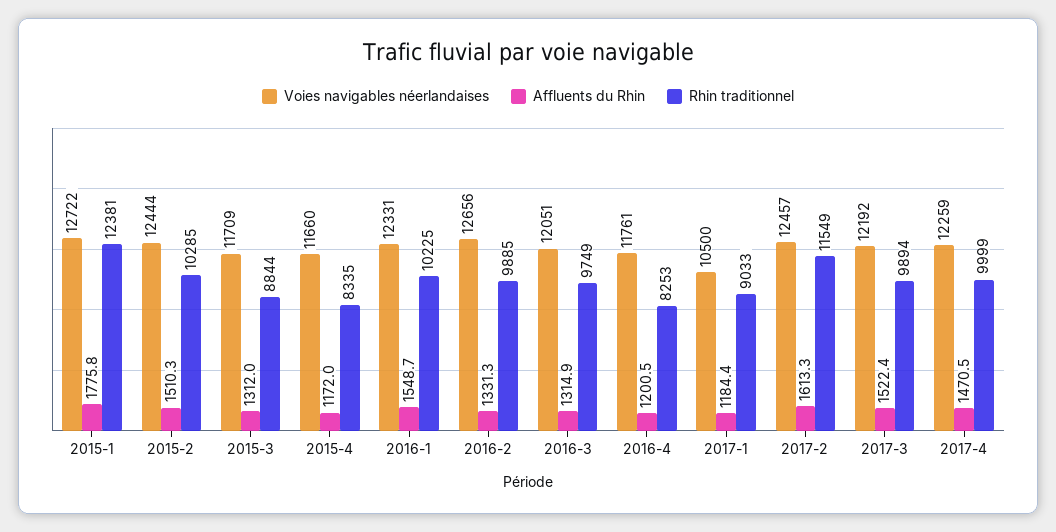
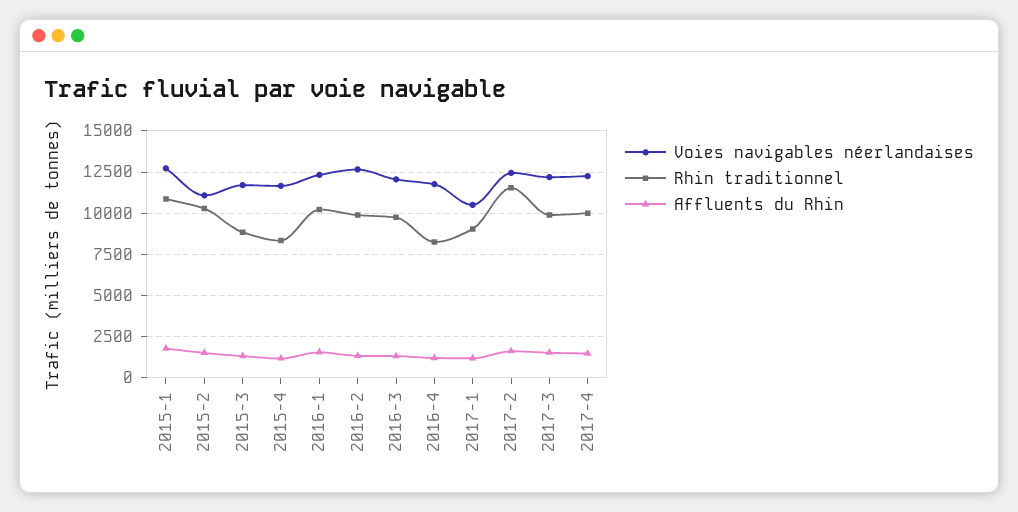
  {
    "Voies navigables néerlandaises": {
      "2015-1": 12722,
-     "2015-2": 12444,
+     "2015-2": 11000,
      "2015-3": 11709,
      "2015-4": 11660,
      "2016-1": 12331,
      "2016-2": 12656,
      "2016-3": 12051,
      "2016-4": 11761,
      "2017-1": 10500,
      "2017-2": 12457,
      "2017-3": 12192,
      "2017-4": 12259
    },
    "Affluents du Rhin": {
      "2015-1": 1775.8,
      "2015-2": 1510.3,
      "2015-3": 1312,
      "2015-4": 1172,
      "2016-1": 1548.7,
      "2016-2": 1331.3,
      "2016-3": 1314.9,
      "2016-4": 1200.5,
      "2017-1": 1184.4,
      "2017-2": 1613.3,
      "2017-3": 1522.4,
      "2017-4": 1470.5
    },
    "Rhin traditionnel": {
-     "2015-1": 12381,
+     "2015-1": 11000,
      "2015-2": 10285,
      "2015-3": 8844,
      "2015-4": 8335,
      "2016-1": 10225,
      "2016-2": 9885,
      "2016-3": 9749,
      "2016-4": 8253,
      "2017-1": 9033,
      "2017-2": 11549,
      "2017-3": 9894,
      "2017-4": 9999
    }
  }

